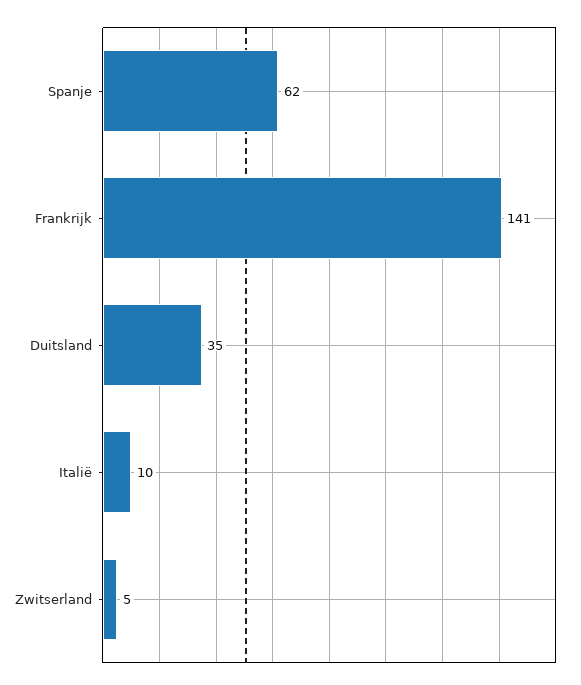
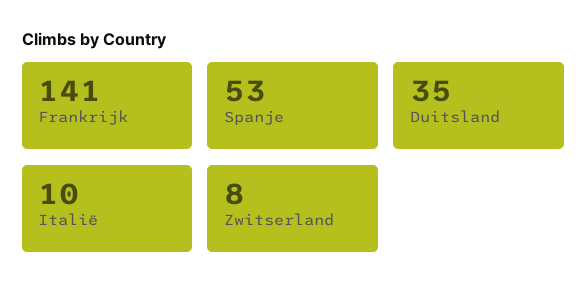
  {
-   "Spanje": 62,
+   "Spanje": 53,
    "Frankrijk": 141,
    "Duitsland": 35,
    "Italië": 10,
-   "Zwitserland": 5
+   "Zwitserland": 8
  }

